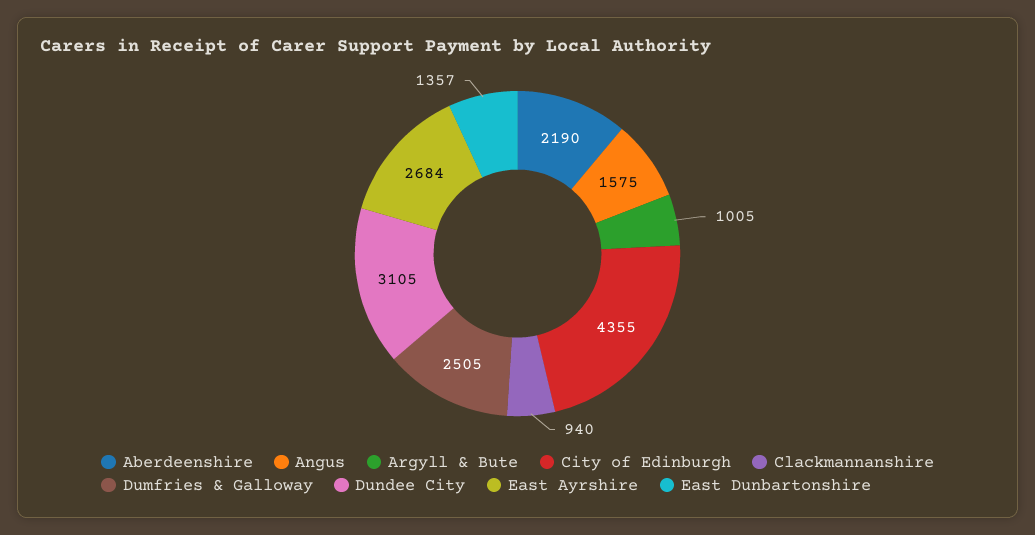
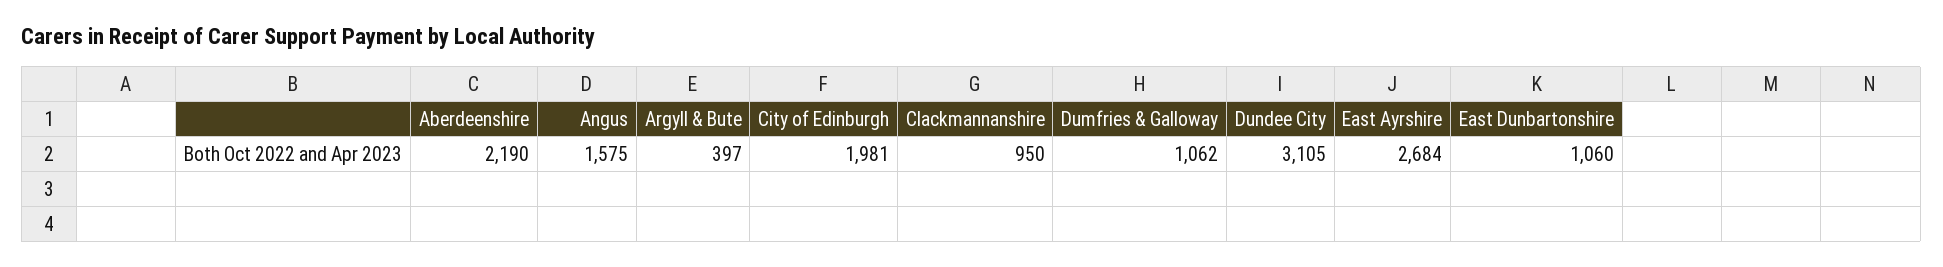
  {
    "Aberdeenshire": 2190,
    "Angus": 1575,
-   "Argyll & Bute": 1005,
+   "Argyll & Bute": 397,
-   "City of Edinburgh": 4355,
+   "City of Edinburgh": 1981,
-   "Clackmannanshire": 940,
+   "Clackmannanshire": 950,
-   "Dumfries & Galloway": 2505,
+   "Dumfries & Galloway": 1062,
    "Dundee City": 3105,
    "East Ayrshire": 2684,
-   "East Dunbartonshire": 1357
+   "East Dunbartonshire": 1060
  }

